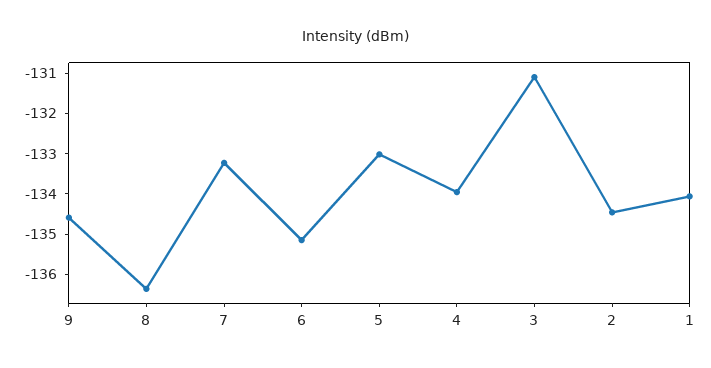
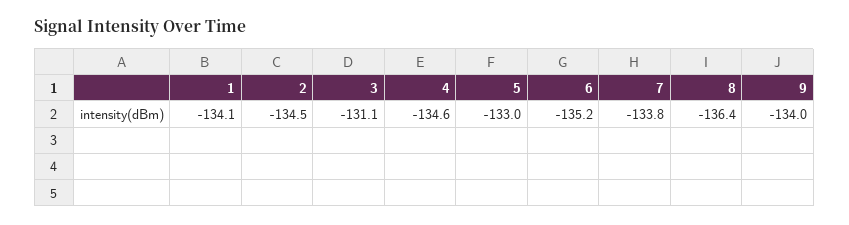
  {
-   "9": -134.6,
+   "9": -134,
    "8": -136.4,
-   "7": -133.2,
+   "7": -133.8,
    "6": -135.2,
    "5": -133,
-   "4": -134,
+   "4": -134.6,
    "3": -131.1,
    "2": -134.5,
    "1": -134.1
  }

